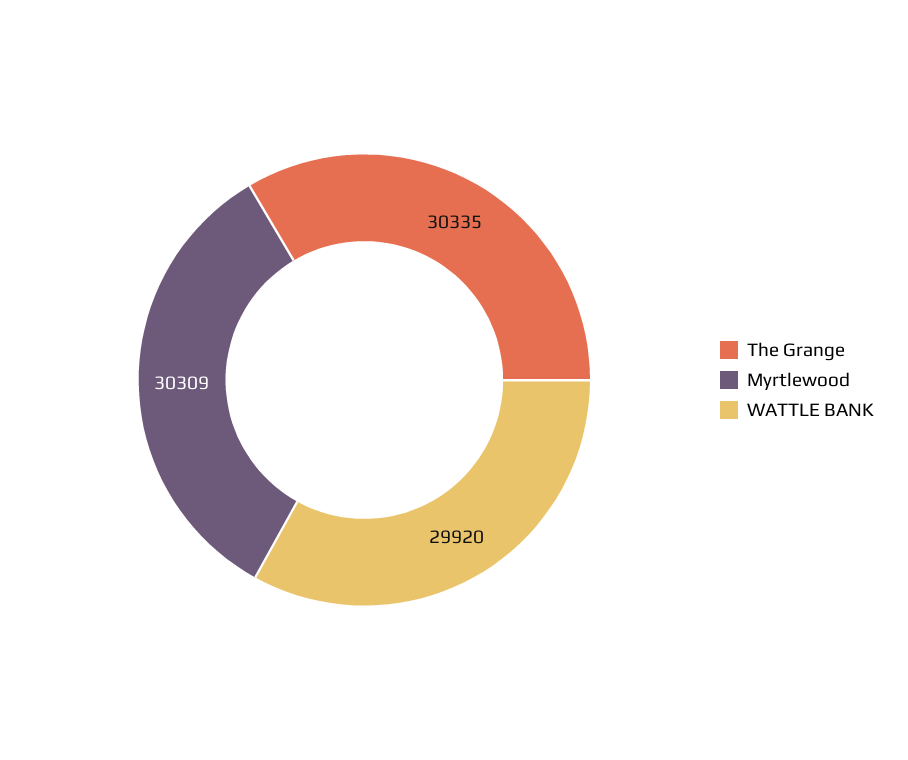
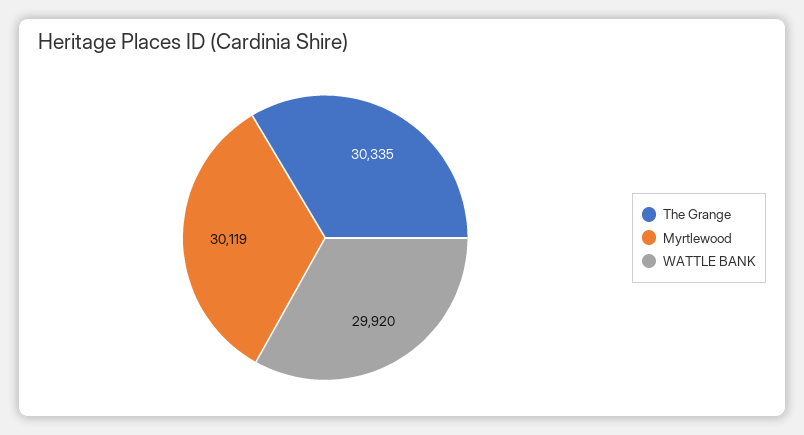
  {
    "The Grange": 30335,
-   "Myrtlewood": 30309,
+   "Myrtlewood": 30119,
    "WATTLE BANK": 29920
  }

